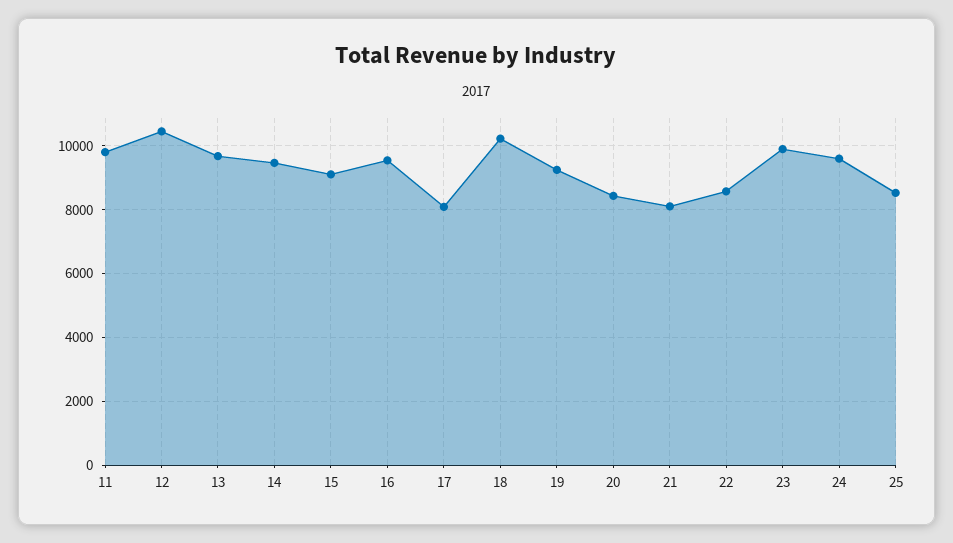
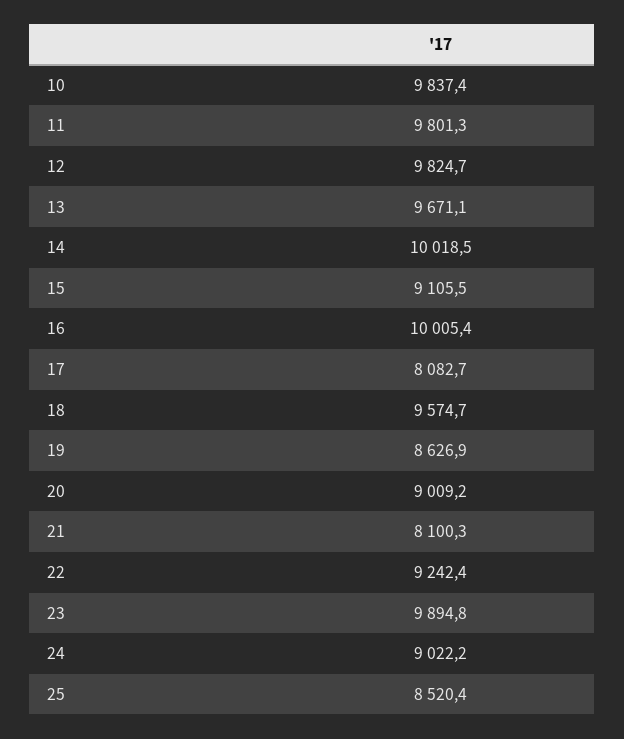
  {
    "11": 9801.3,
-   "12": 10400,
+   "12": 9824.7,
    "13": 9671.1,
-   "14": 9400,
+   "14": 10018.5,
    "15": 9105.5,
-   "16": 9600,
+   "16": 10005.4,
    "17": 8082.7,
-   "18": 10200,
+   "18": 9574.7,
-   "19": 9200,
+   "19": 8626.9,
-   "20": 8400,
+   "20": 9009.2,
    "21": 8100.3,
-   "22": 8600,
+   "22": 9242.4,
    "23": 9894.8,
-   "24": 9600,
+   "24": 9022.2,
-   "25": 8520.4
+   "25": 8520.4,
+   "10": 9837.4
  }

